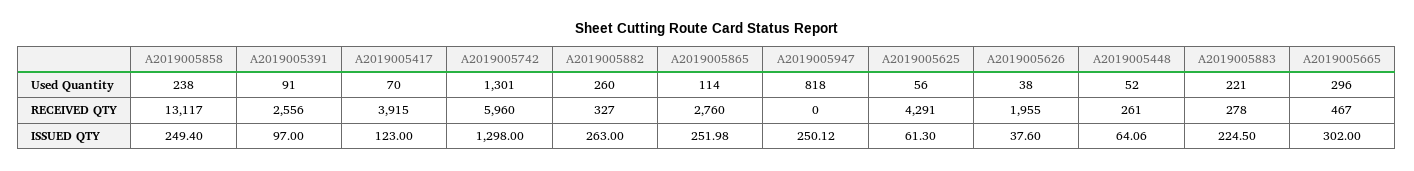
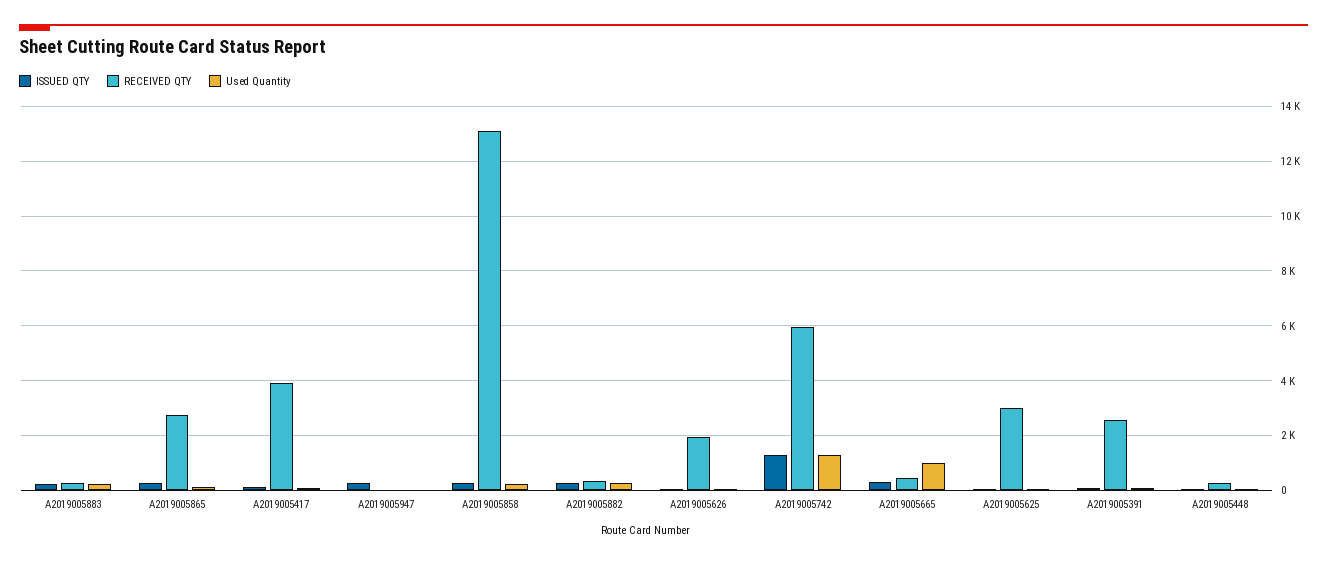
  {
    "Used Quantity": {
      "A2019005858": 238,
      "A2019005391": 91,
      "A2019005417": 70,
      "A2019005742": 1301,
      "A2019005882": 260,
      "A2019005865": 114,
-     "A2019005947": 818,
+     "A2019005947": 0,
      "A2019005625": 56,
      "A2019005626": 38,
      "A2019005448": 52,
      "A2019005883": 221,
-     "A2019005665": 296
+     "A2019005665": 1000
    },
    "RECEIVED QTY": {
      "A2019005858": 13117,
      "A2019005391": 2556,
      "A2019005417": 3915,
      "A2019005742": 5960,
      "A2019005882": 327,
      "A2019005865": 2760,
      "A2019005947": 0,
-     "A2019005625": 4291,
+     "A2019005625": 3000,
      "A2019005626": 1955,
      "A2019005448": 261,
      "A2019005883": 278,
      "A2019005665": 467
    },
    "ISSUED QTY": {
      "A2019005858": 249.4,
      "A2019005391": 97,
      "A2019005417": 123,
      "A2019005742": 1298,
      "A2019005882": 263,
      "A2019005865": 251.98,
      "A2019005947": 250.12,
      "A2019005625": 61.3,
      "A2019005626": 37.6,
      "A2019005448": 64.06,
      "A2019005883": 224.5,
      "A2019005665": 302
    }
  }

